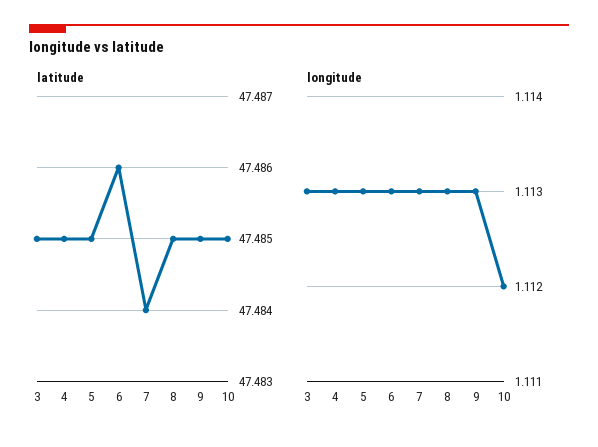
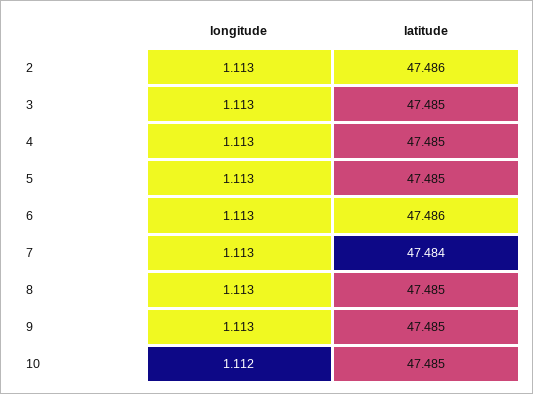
  {
    "latitude": {
      "3": 47.485,
      "4": 47.485,
      "5": 47.485,
      "6": 47.486,
      "7": 47.484,
      "8": 47.485,
      "9": 47.485,
-     "10": 47.485
+     "10": 47.485,
+     "2": 47.486
    },
    "longitude": {
      "3": 1.113,
      "4": 1.113,
      "5": 1.113,
      "6": 1.113,
      "7": 1.113,
      "8": 1.113,
      "9": 1.113,
-     "10": 1.112
+     "10": 1.112,
+     "2": 1.113
    }
  }

